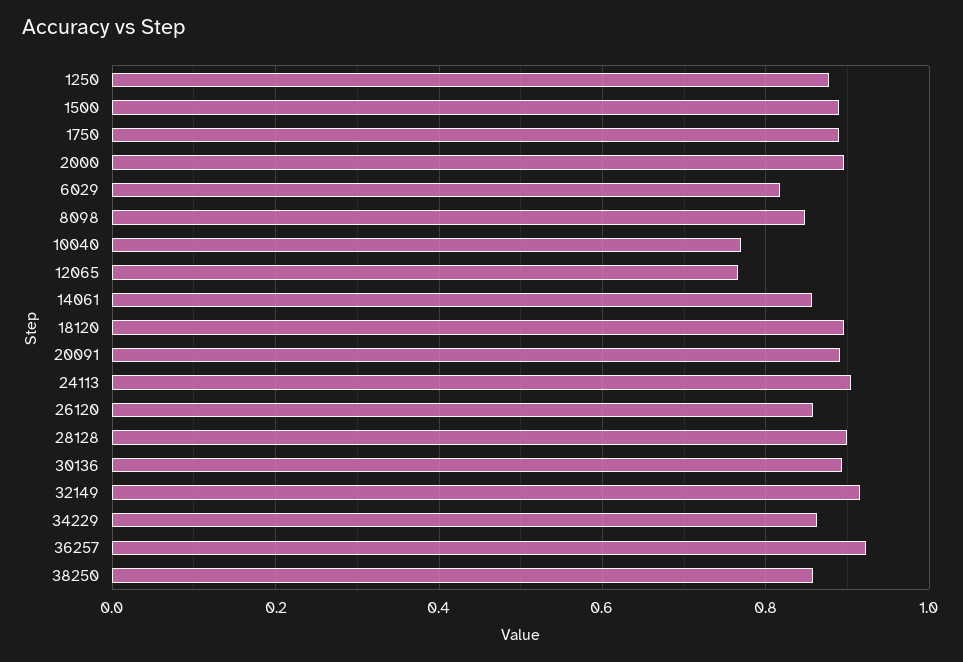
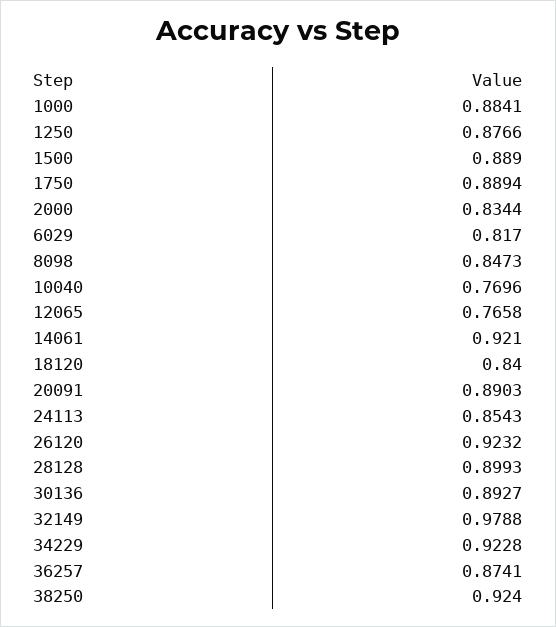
  {
    "1250": 0.8766,
    "1500": 0.889,
    "1750": 0.8894,
-   "2000": 0.9,
+   "2000": 0.8344,
    "6029": 0.817,
    "8098": 0.8473,
    "10040": 0.7696,
    "12065": 0.7658,
-   "14061": 0.86,
+   "14061": 0.921,
-   "18120": 0.9,
+   "18120": 0.84,
    "20091": 0.8903,
-   "24113": 0.9,
+   "24113": 0.8543,
-   "26120": 0.86,
+   "26120": 0.9232,
    "28128": 0.8993,
    "30136": 0.8927,
-   "32149": 0.92,
+   "32149": 0.9788,
-   "34229": 0.86,
+   "34229": 0.9228,
-   "36257": 0.92,
+   "36257": 0.8741,
-   "38250": 0.86
+   "38250": 0.924,
+   "1000": 0.8841
  }

